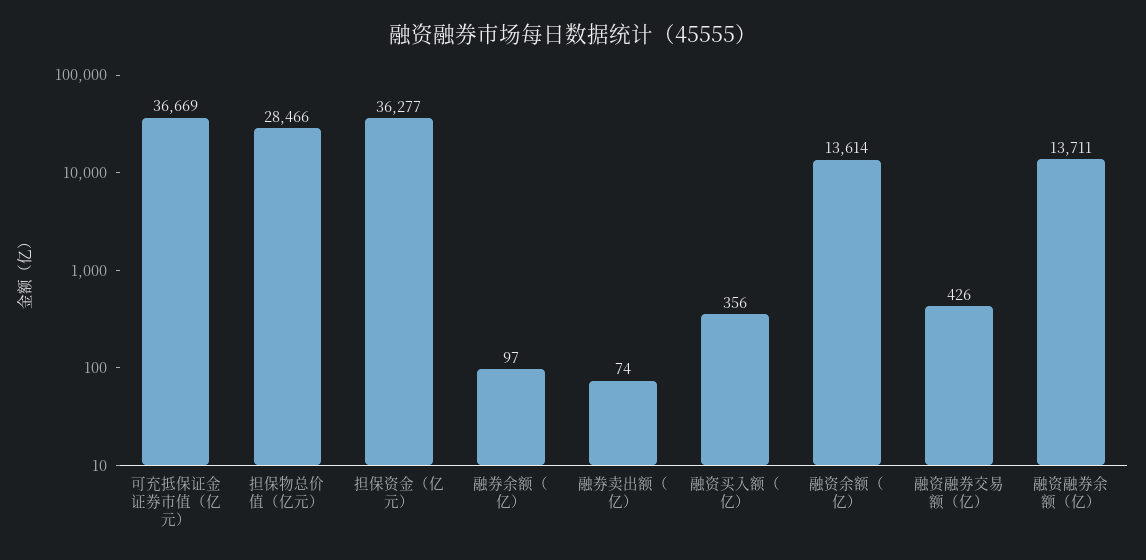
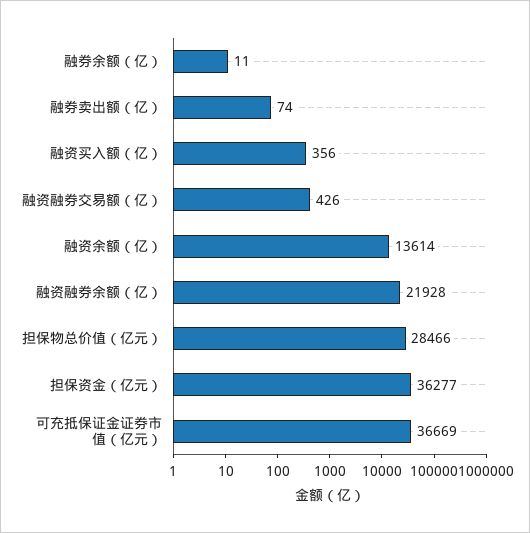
  {
    "可充抵保证金证券市值（亿元）": 36669,
    "担保物总价值（亿元）": 28466,
    "担保资金（亿元）": 36277,
-   "融券余额（亿）": 97,
+   "融券余额（亿）": 11,
    "融券卖出额（亿）": 74,
    "融资买入额（亿）": 356,
    "融资余额（亿）": 13614,
    "融资融券交易额（亿）": 426,
-   "融资融券余额（亿）": 13711
+   "融资融券余额（亿）": 21928
  }

